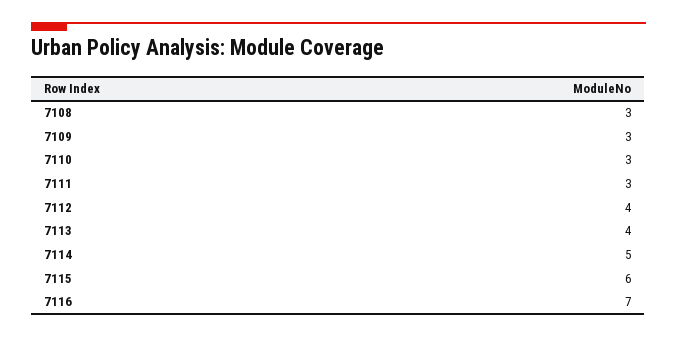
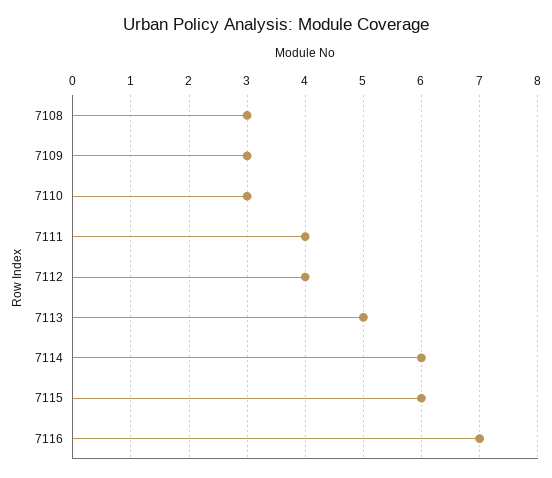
  {
    "7108": 3,
    "7109": 3,
    "7110": 3,
-   "7111": 3,
+   "7111": 4,
    "7112": 4,
-   "7113": 4,
+   "7113": 5,
-   "7114": 5,
+   "7114": 6,
    "7115": 6,
    "7116": 7
  }

